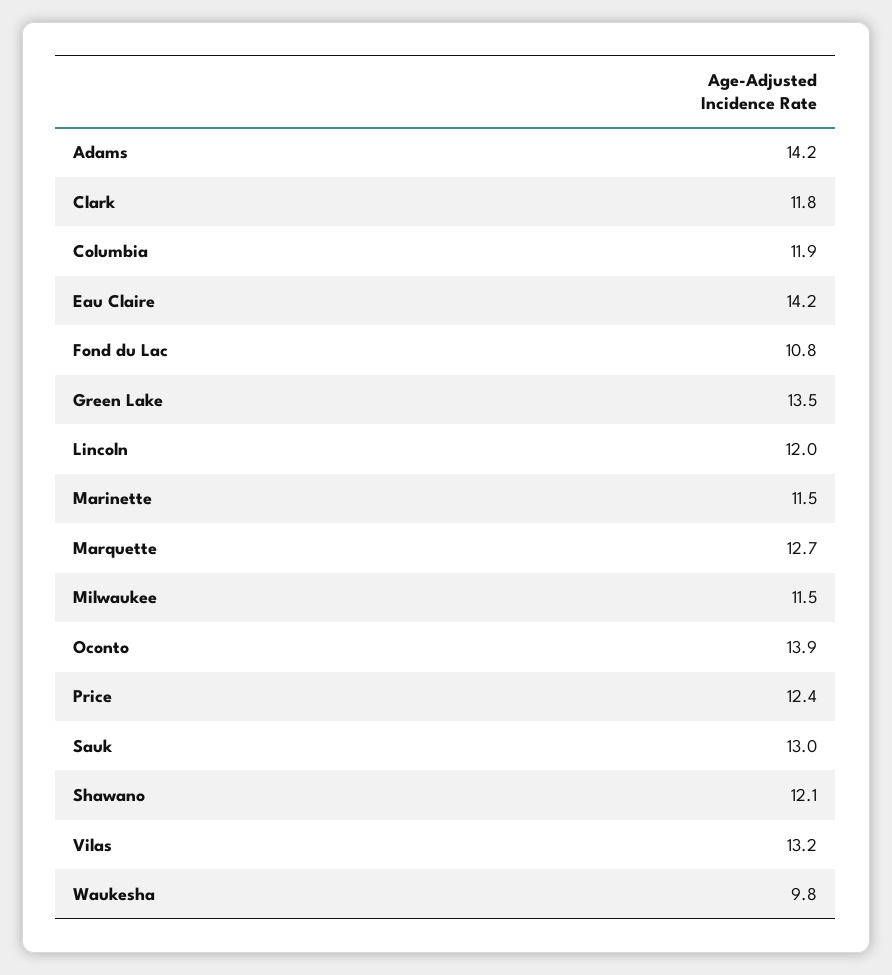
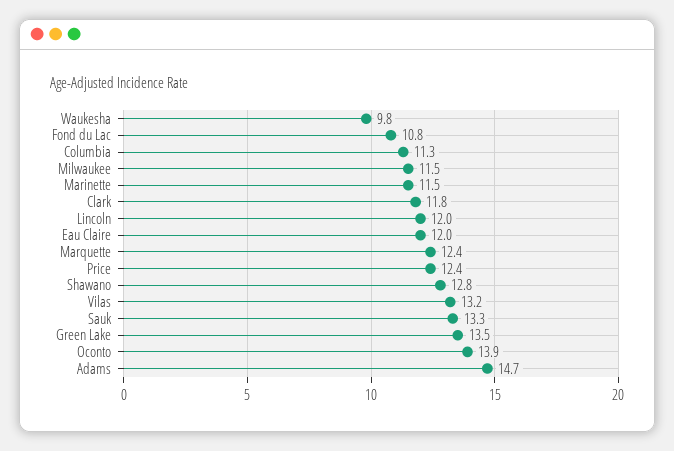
  {
-   "Adams": 14.2,
+   "Adams": 14.7,
    "Clark": 11.8,
-   "Columbia": 11.9,
+   "Columbia": 11.3,
-   "Eau Claire": 14.2,
+   "Eau Claire": 12,
    "Fond du Lac": 10.8,
    "Green Lake": 13.5,
    "Lincoln": 12,
    "Marinette": 11.5,
-   "Marquette": 12.7,
+   "Marquette": 12.4,
    "Milwaukee": 11.5,
    "Oconto": 13.9,
    "Price": 12.4,
-   "Sauk": 13,
+   "Sauk": 13.3,
-   "Shawano": 12.1,
+   "Shawano": 12.8,
    "Vilas": 13.2,
    "Waukesha": 9.8
  }

